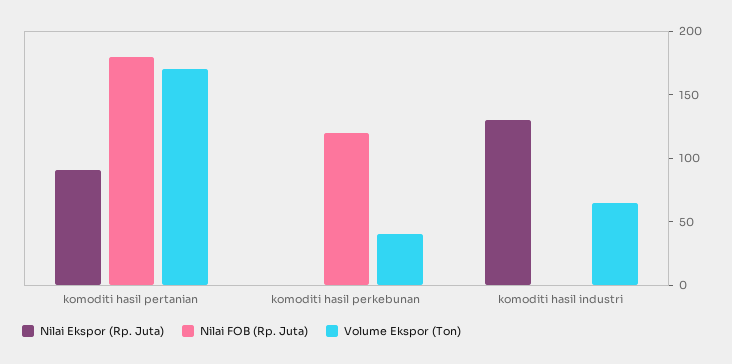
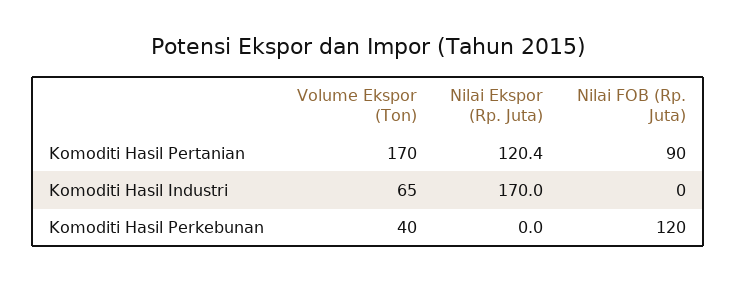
  {
    "Nilai Ekspor (Rp. Juta)": {
-     "komoditi hasil pertanian": 90,
+     "komoditi hasil pertanian": 120.4,
      "komoditi hasil perkebunan": 0,
-     "komoditi hasil industri": 130
+     "komoditi hasil industri": 170
    },
    "Nilai FOB (Rp. Juta)": {
-     "komoditi hasil pertanian": 180,
+     "komoditi hasil pertanian": 90,
      "komoditi hasil perkebunan": 120,
      "komoditi hasil industri": 0
    },
    "Volume Ekspor (Ton)": {
      "komoditi hasil pertanian": 170,
      "komoditi hasil perkebunan": 40,
      "komoditi hasil industri": 65
    }
  }

